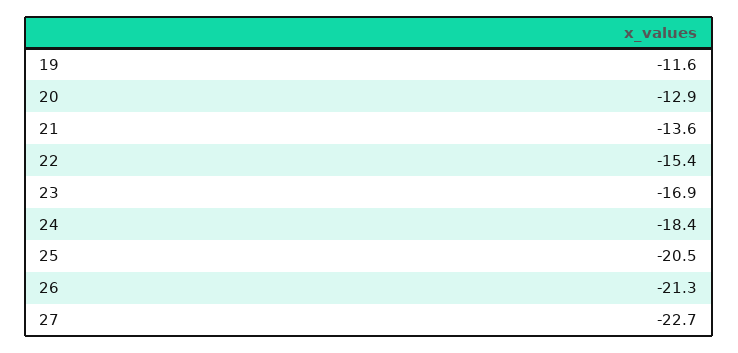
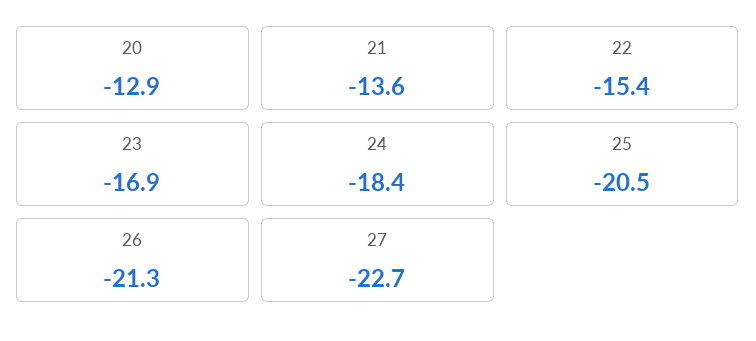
  {
-   "19": -11.6,
    "20": -12.9,
    "21": -13.6,
    "22": -15.4,
    "23": -16.9,
    "24": -18.4,
    "25": -20.5,
    "26": -21.3,
    "27": -22.7
  }

